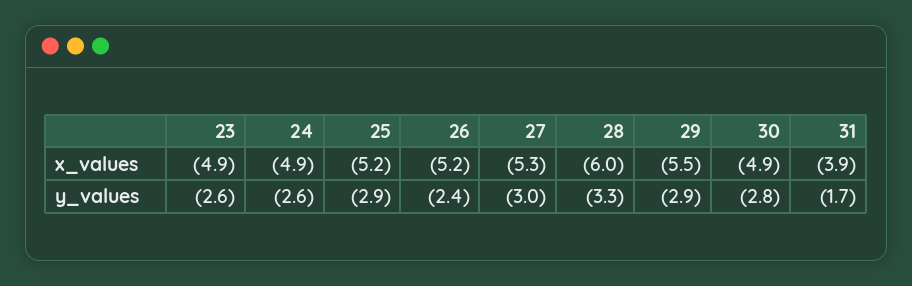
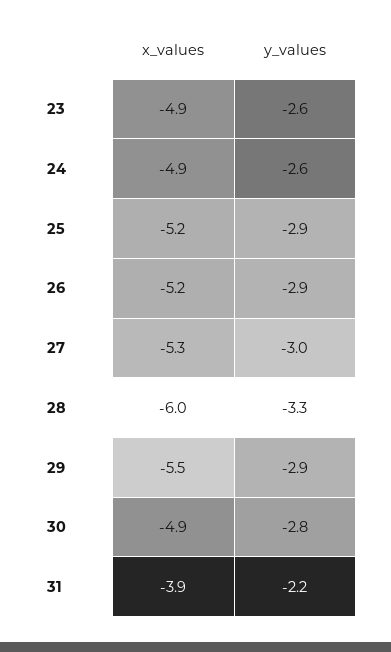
  {
    "23": {
      "x_values": -4.9,
      "y_values": -2.6
    },
    "24": {
      "x_values": -4.9,
      "y_values": -2.6
    },
    "25": {
      "x_values": -5.2,
      "y_values": -2.9
    },
    "26": {
      "x_values": -5.2,
-     "y_values": -2.4
+     "y_values": -2.9
    },
    "27": {
      "x_values": -5.3,
      "y_values": -3
    },
    "28": {
      "x_values": -6,
      "y_values": -3.3
    },
    "29": {
      "x_values": -5.5,
      "y_values": -2.9
    },
    "30": {
      "x_values": -4.9,
      "y_values": -2.8
    },
    "31": {
      "x_values": -3.9,
-     "y_values": -1.7
+     "y_values": -2.2
    }
  }

